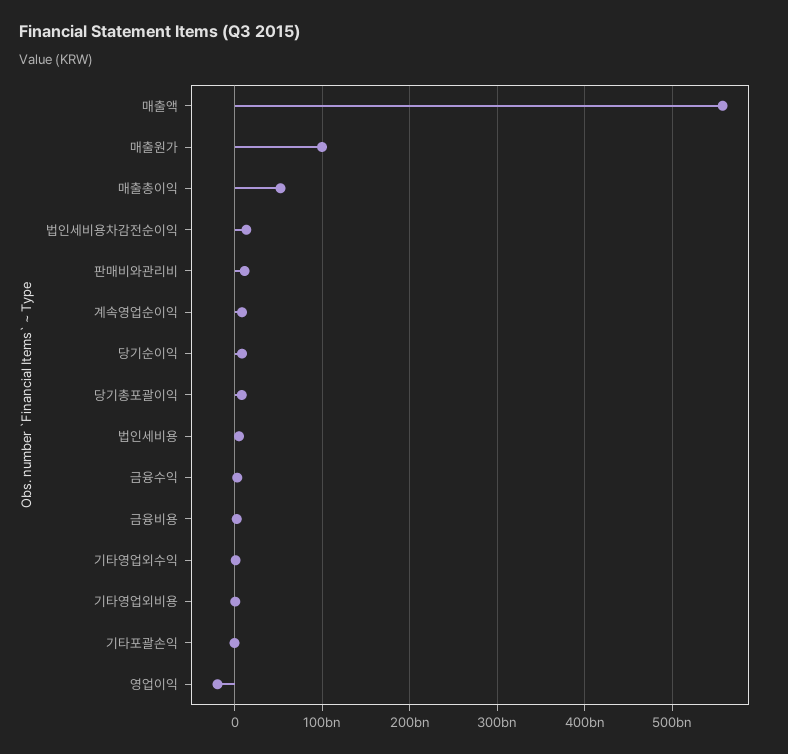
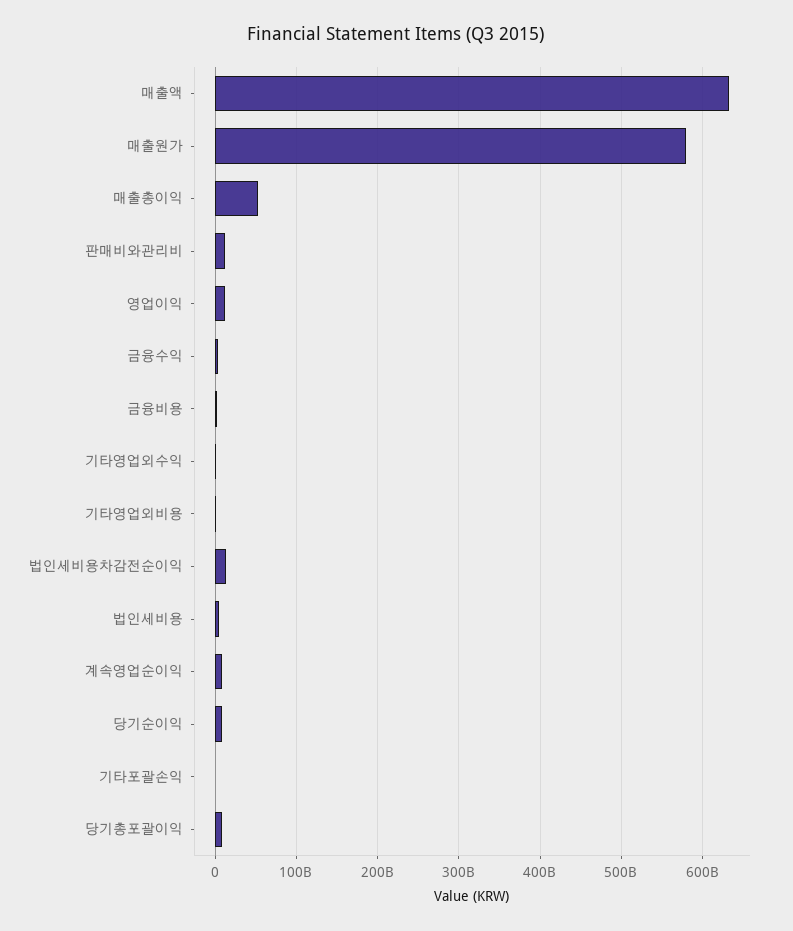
  {
-   "매출액": 560000000000,
+   "매출액": 630000000000,
-   "매출원가": 100000000000,
+   "매출원가": 580000000000,
    "매출총이익": 50000000000,
    "법인세비용차감전순이익": 10000000000,
    "판매비와관리비": 10000000000,
    "계속영업순이익": 10000000000,
    "당기순이익": 10000000000,
    "당기총포괄이익": 10000000000,
    "법인세비용": 10000000000,
    "금융수익": 0,
    "금융비용": 0,
    "기타영업외수익": 0,
    "기타영업외비용": 0,
    "기타포괄손익": 0,
-   "영업이익": -20000000000
+   "영업이익": 10000000000
  }

